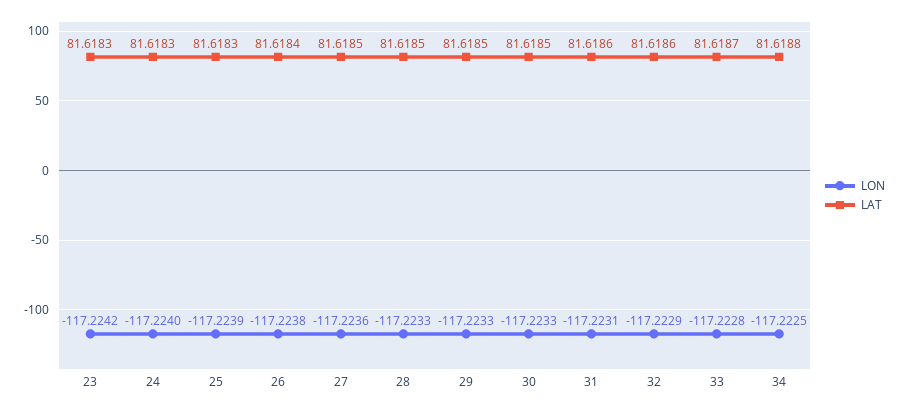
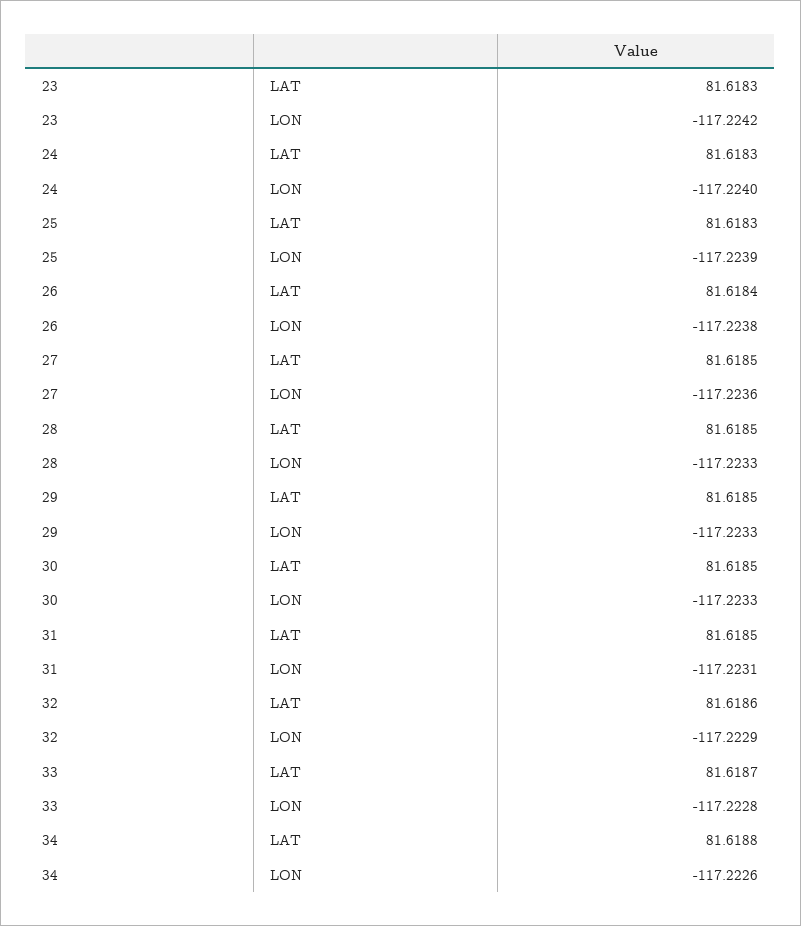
  {
    "LON": {
      "23": -117.2242,
      "24": -117.224,
      "25": -117.2239,
      "26": -117.2238,
      "27": -117.2236,
      "28": -117.2233,
      "29": -117.2233,
      "30": -117.2233,
      "31": -117.2231,
      "32": -117.2229,
      "33": -117.2228,
-     "34": -117.2225
+     "34": -117.2226
    },
    "LAT": {
      "23": 81.6183,
      "24": 81.6183,
      "25": 81.6183,
      "26": 81.6184,
      "27": 81.6185,
      "28": 81.6185,
      "29": 81.6185,
      "30": 81.6185,
-     "31": 81.6186,
+     "31": 81.6185,
      "32": 81.6186,
      "33": 81.6187,
      "34": 81.6188
    }
  }

